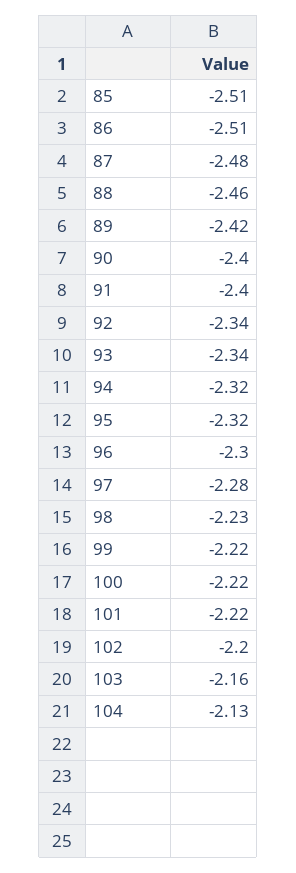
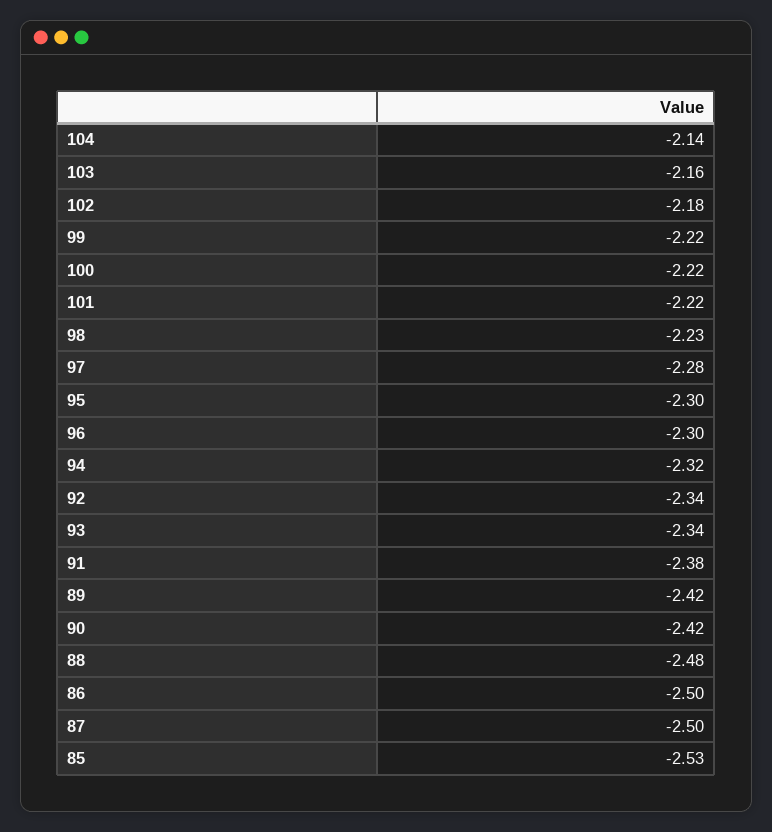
  {
-   "85": -2.51,
+   "85": -2.53,
-   "86": -2.51,
+   "86": -2.5,
-   "87": -2.48,
+   "87": -2.5,
-   "88": -2.46,
+   "88": -2.48,
    "89": -2.42,
-   "90": -2.4,
+   "90": -2.42,
-   "91": -2.4,
+   "91": -2.38,
    "92": -2.34,
    "93": -2.34,
    "94": -2.32,
-   "95": -2.32,
+   "95": -2.3,
    "96": -2.3,
    "97": -2.28,
    "98": -2.23,
    "99": -2.22,
    "100": -2.22,
    "101": -2.22,
-   "102": -2.2,
+   "102": -2.18,
    "103": -2.16,
-   "104": -2.13
+   "104": -2.14
  }

